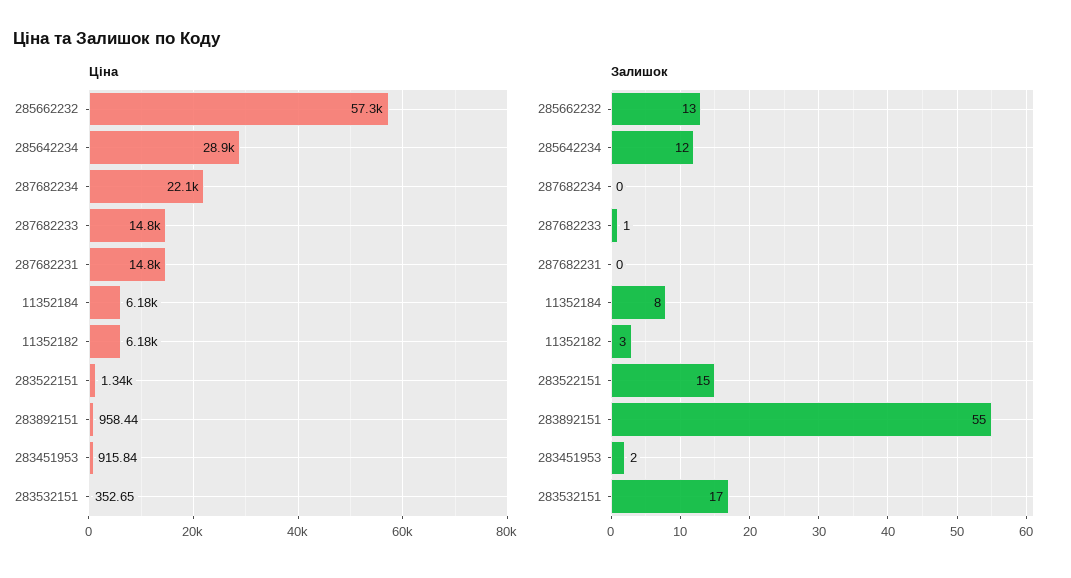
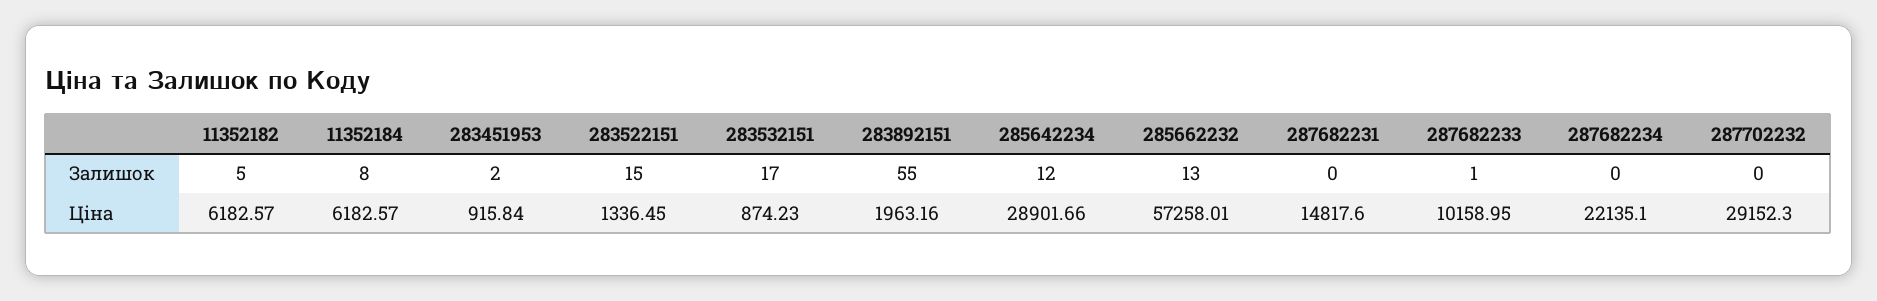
  {
    "Ціна": {
      "285662232": 57258.01,
      "285642234": 28901.66,
      "287682234": 22135.1,
-     "287682233": 14800,
+     "287682233": 10158.95,
      "287682231": 14817.6,
      "11352184": 6182.57,
      "11352182": 6182.57,
      "283522151": 1336.45,
-     "283892151": 958.44,
+     "283892151": 1963.16,
      "283451953": 915.84,
-     "283532151": 352.65
+     "283532151": 874.23,
+     "287702232": 29152.3
    },
    "Залишок": {
      "285662232": 13,
      "285642234": 12,
      "287682234": 0,
      "287682233": 1,
      "287682231": 0,
      "11352184": 8,
-     "11352182": 3,
+     "11352182": 5,
      "283522151": 15,
      "283892151": 55,
      "283451953": 2,
-     "283532151": 17
+     "283532151": 17,
+     "287702232": 0
    }
  }

